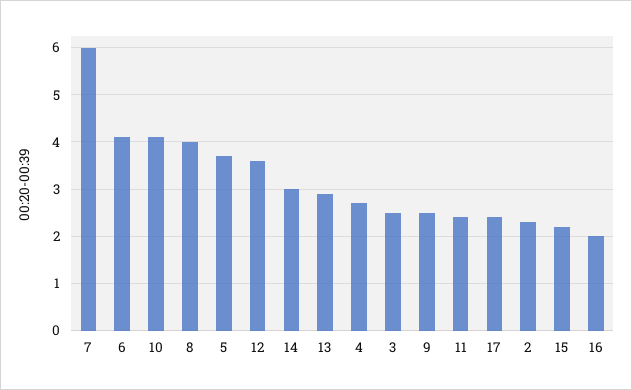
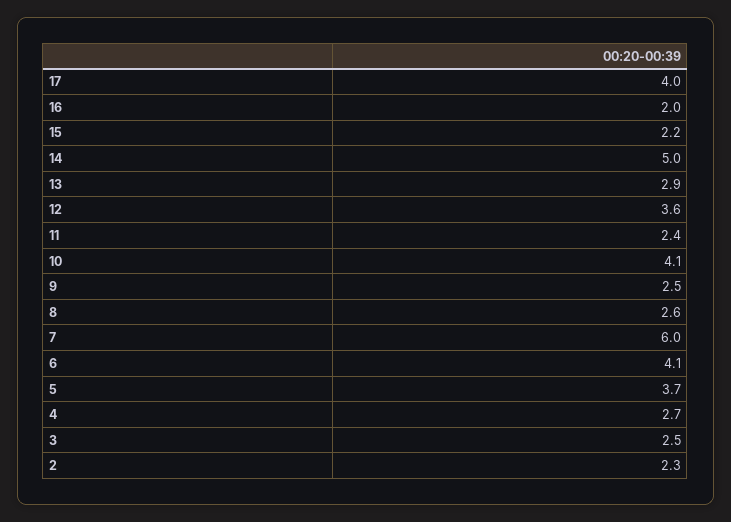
  {
    "7": 6,
    "6": 4.1,
    "10": 4.1,
-   "8": 4,
+   "8": 2.6,
    "5": 3.7,
    "12": 3.6,
-   "14": 3,
+   "14": 5,
    "13": 2.9,
    "4": 2.7,
    "3": 2.5,
    "9": 2.5,
    "11": 2.4,
-   "17": 2.5,
+   "17": 4,
    "2": 2.3,
    "15": 2.2,
    "16": 2
  }

